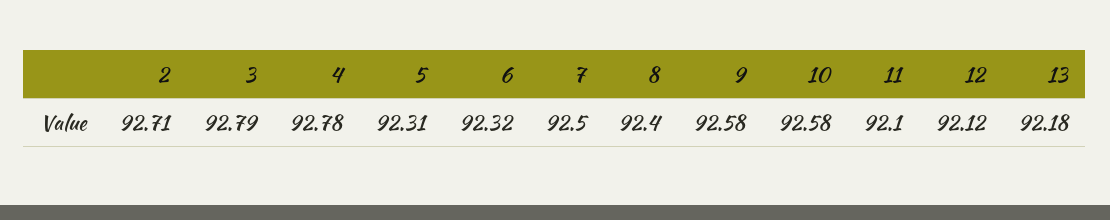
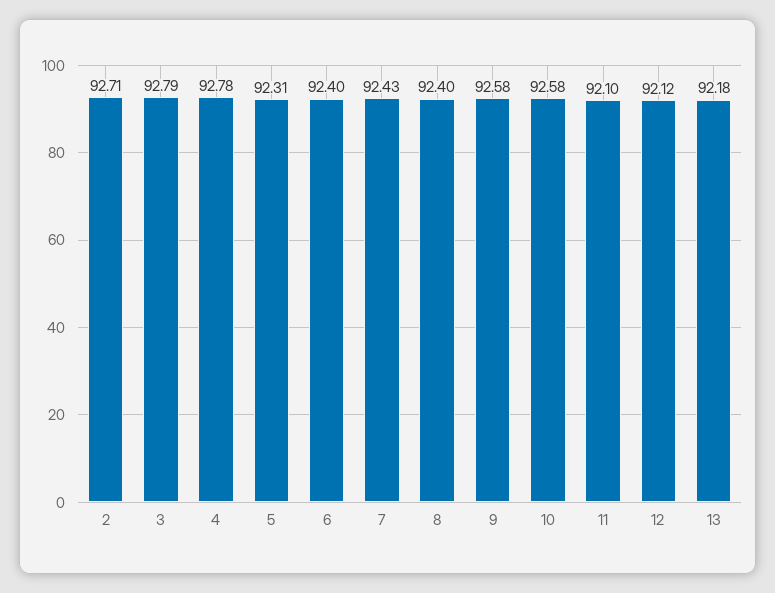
  {
    "2": 92.71,
    "3": 92.79,
    "4": 92.78,
    "5": 92.31,
-   "6": 92.32,
+   "6": 92.4,
-   "7": 92.5,
+   "7": 92.43,
    "8": 92.4,
    "9": 92.58,
    "10": 92.58,
    "11": 92.1,
    "12": 92.12,
    "13": 92.18
  }

